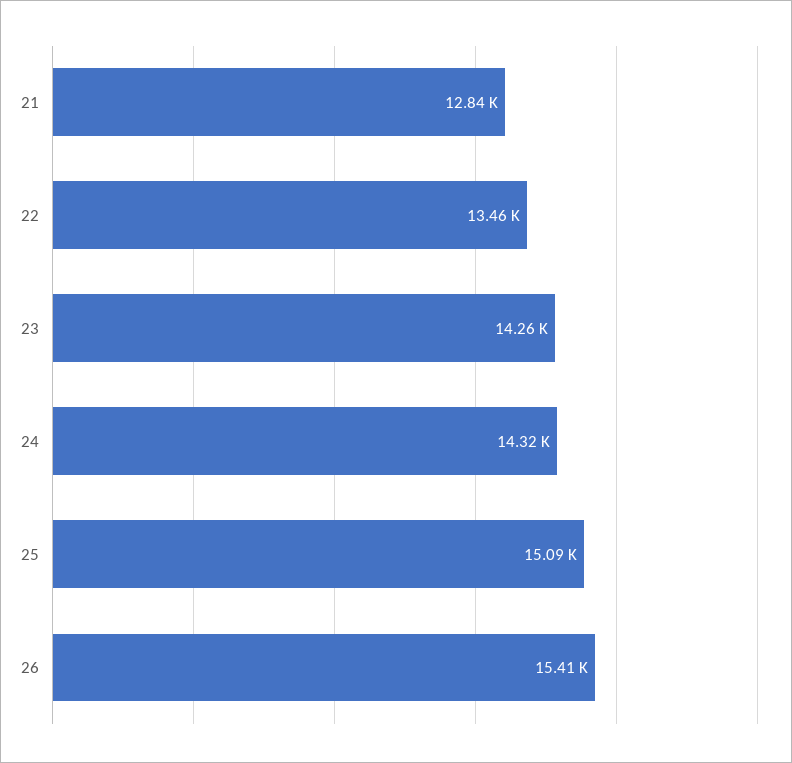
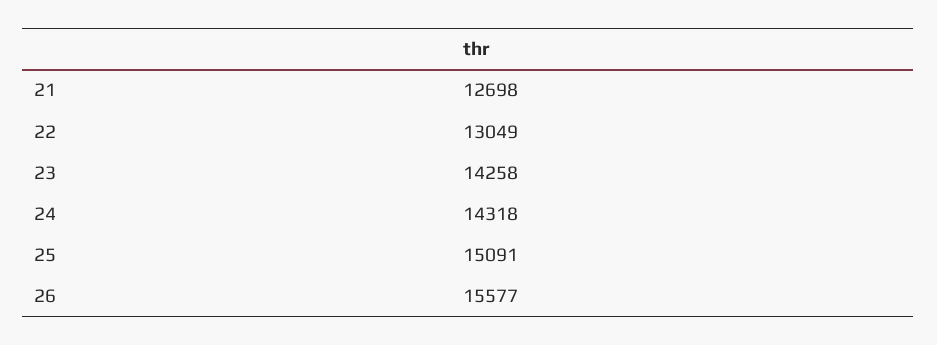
  {
-   "21": 12840,
+   "21": 12698,
-   "22": 13460,
+   "22": 13049,
    "23": 14258,
    "24": 14318,
    "25": 15091,
-   "26": 15410
+   "26": 15577
  }

